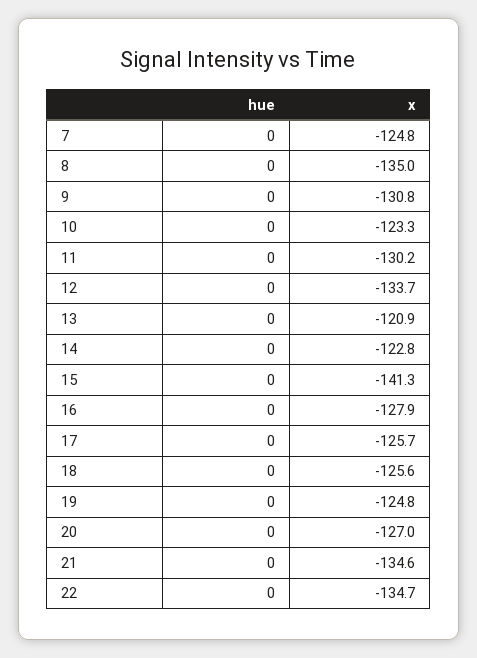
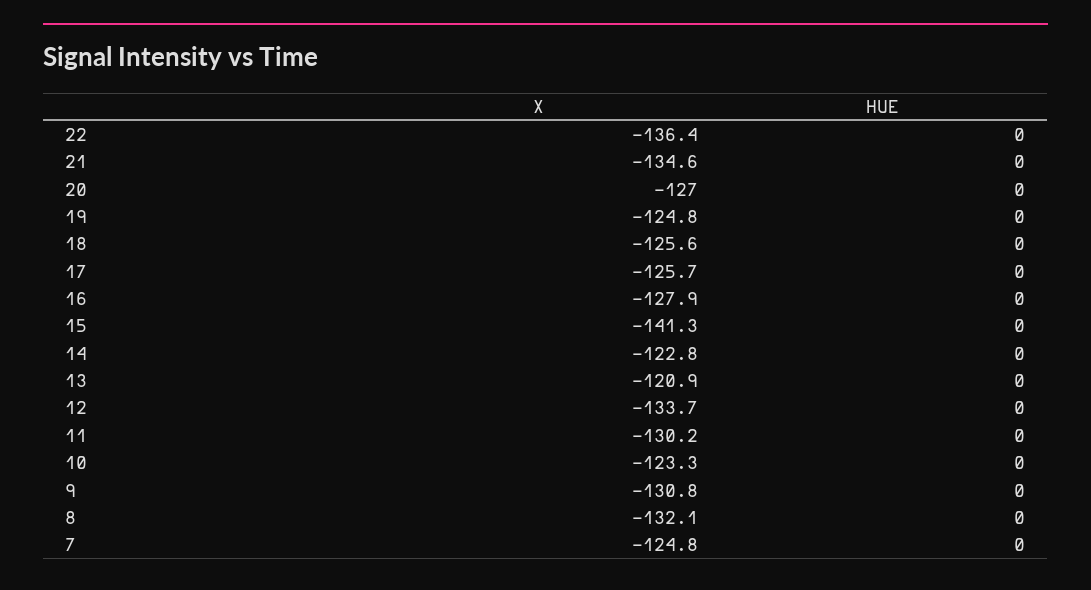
  {
    "hue": {
      "7": 0,
      "8": 0,
      "9": 0,
      "10": 0,
      "11": 0,
      "12": 0,
      "13": 0,
      "14": 0,
      "15": 0,
      "16": 0,
      "17": 0,
      "18": 0,
      "19": 0,
      "20": 0,
      "21": 0,
      "22": 0
    },
    "x": {
      "7": -124.8,
-     "8": -135,
+     "8": -132.1,
      "9": -130.8,
      "10": -123.3,
      "11": -130.2,
      "12": -133.7,
      "13": -120.9,
      "14": -122.8,
      "15": -141.3,
      "16": -127.9,
      "17": -125.7,
      "18": -125.6,
      "19": -124.8,
      "20": -127,
      "21": -134.6,
-     "22": -134.7
+     "22": -136.4
    }
  }

